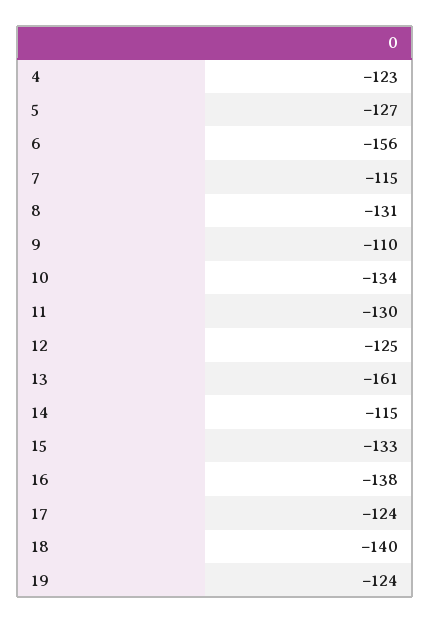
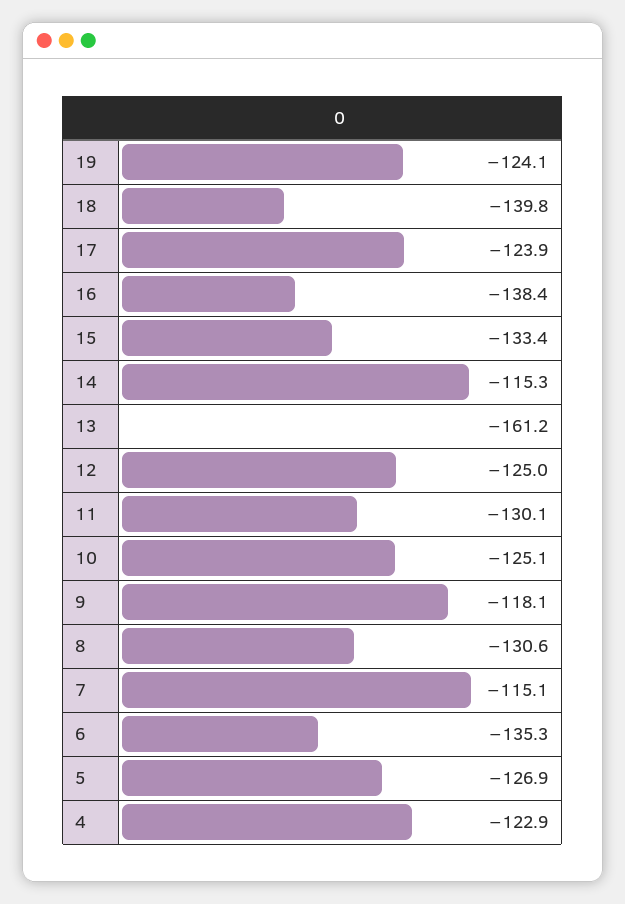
  {
    "4": -122.9,
    "5": -126.9,
-   "6": -156,
+   "6": -135.3,
    "7": -115.1,
    "8": -130.6,
-   "9": -110,
+   "9": -118.1,
-   "10": -134,
+   "10": -125.1,
    "11": -130.1,
    "12": -125,
    "13": -161.2,
    "14": -115.3,
    "15": -133.4,
    "16": -138.4,
    "17": -123.9,
    "18": -139.8,
    "19": -124.1
  }

